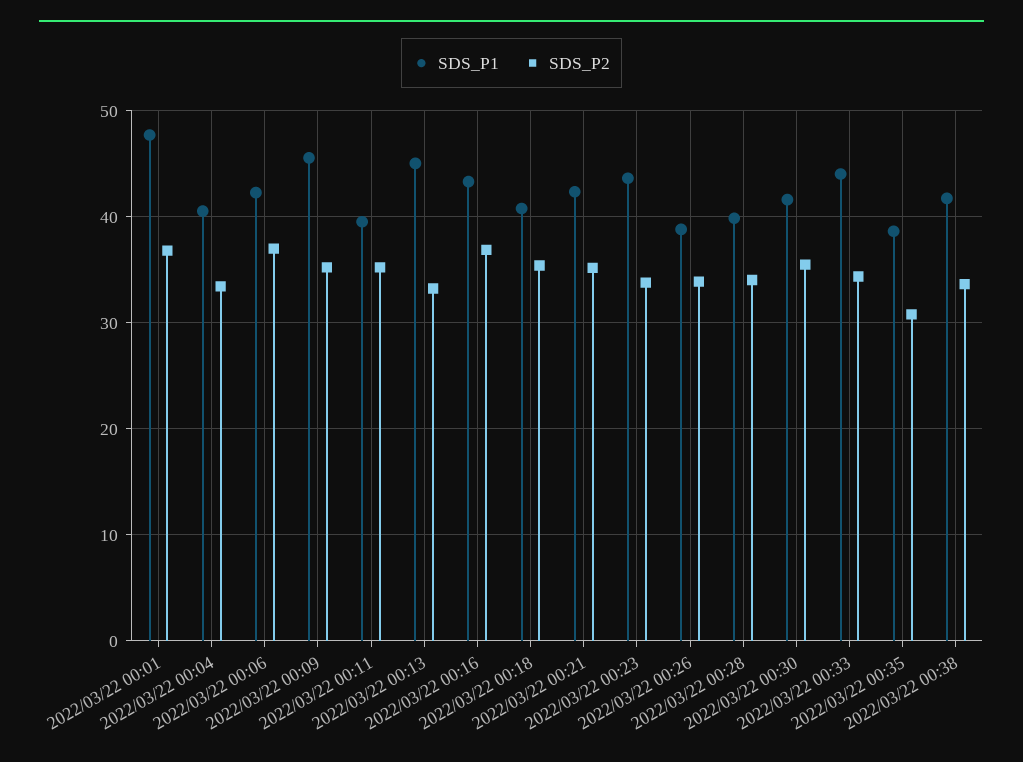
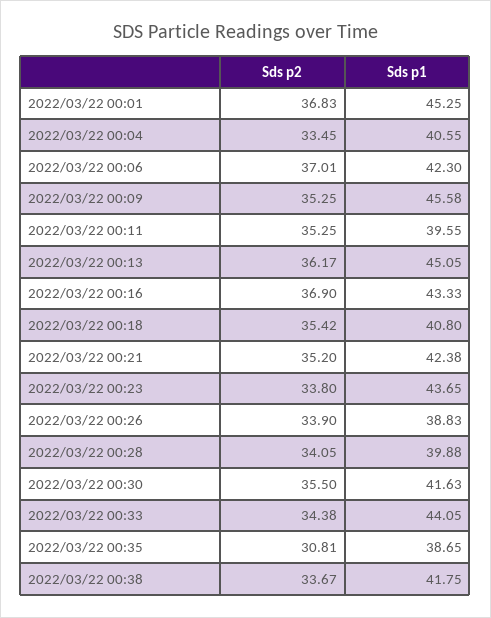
  {
    "SDS_P1": {
-     "2022/03/22 00:01": 48,
+     "2022/03/22 00:01": 45.25,
      "2022/03/22 00:04": 40.55,
      "2022/03/22 00:06": 42.3,
      "2022/03/22 00:09": 45.58,
      "2022/03/22 00:11": 39.55,
      "2022/03/22 00:13": 45.05,
      "2022/03/22 00:16": 43.33,
      "2022/03/22 00:18": 40.8,
      "2022/03/22 00:21": 42.38,
      "2022/03/22 00:23": 43.65,
      "2022/03/22 00:26": 38.83,
      "2022/03/22 00:28": 39.88,
      "2022/03/22 00:30": 41.63,
      "2022/03/22 00:33": 44.05,
      "2022/03/22 00:35": 38.65,
      "2022/03/22 00:38": 41.75
    },
    "SDS_P2": {
      "2022/03/22 00:01": 36.83,
      "2022/03/22 00:04": 33.45,
      "2022/03/22 00:06": 37.01,
      "2022/03/22 00:09": 35.25,
      "2022/03/22 00:11": 35.25,
-     "2022/03/22 00:13": 33,
+     "2022/03/22 00:13": 36.17,
      "2022/03/22 00:16": 36.9,
      "2022/03/22 00:18": 35.42,
      "2022/03/22 00:21": 35.2,
      "2022/03/22 00:23": 33.8,
      "2022/03/22 00:26": 33.9,
      "2022/03/22 00:28": 34.05,
      "2022/03/22 00:30": 35.5,
      "2022/03/22 00:33": 34.38,
      "2022/03/22 00:35": 30.81,
      "2022/03/22 00:38": 33.67
    }
  }

